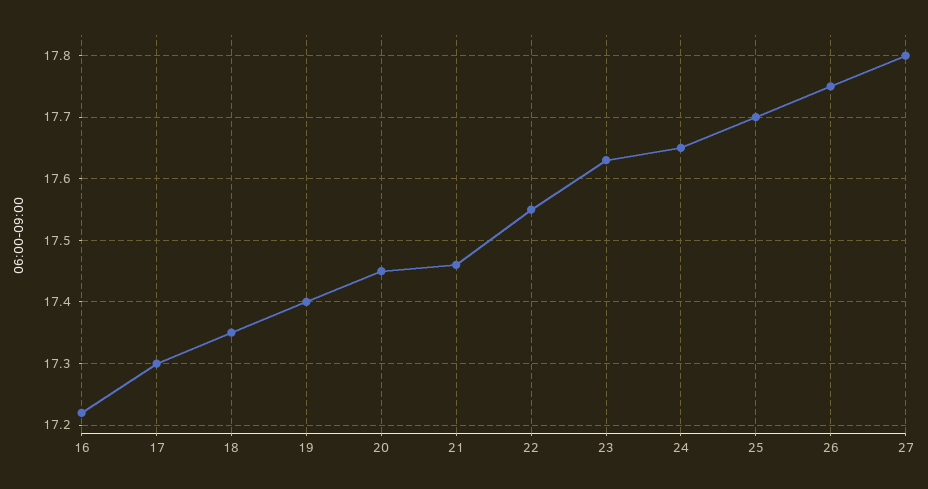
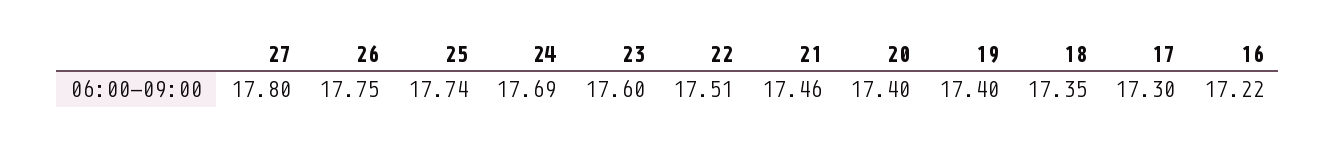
  {
    "16": 17.22,
    "17": 17.3,
    "18": 17.35,
    "19": 17.4,
-   "20": 17.45,
+   "20": 17.4,
    "21": 17.46,
-   "22": 17.55,
+   "22": 17.51,
-   "23": 17.63,
+   "23": 17.6,
-   "24": 17.65,
+   "24": 17.69,
-   "25": 17.7,
+   "25": 17.74,
    "26": 17.75,
    "27": 17.8
  }

